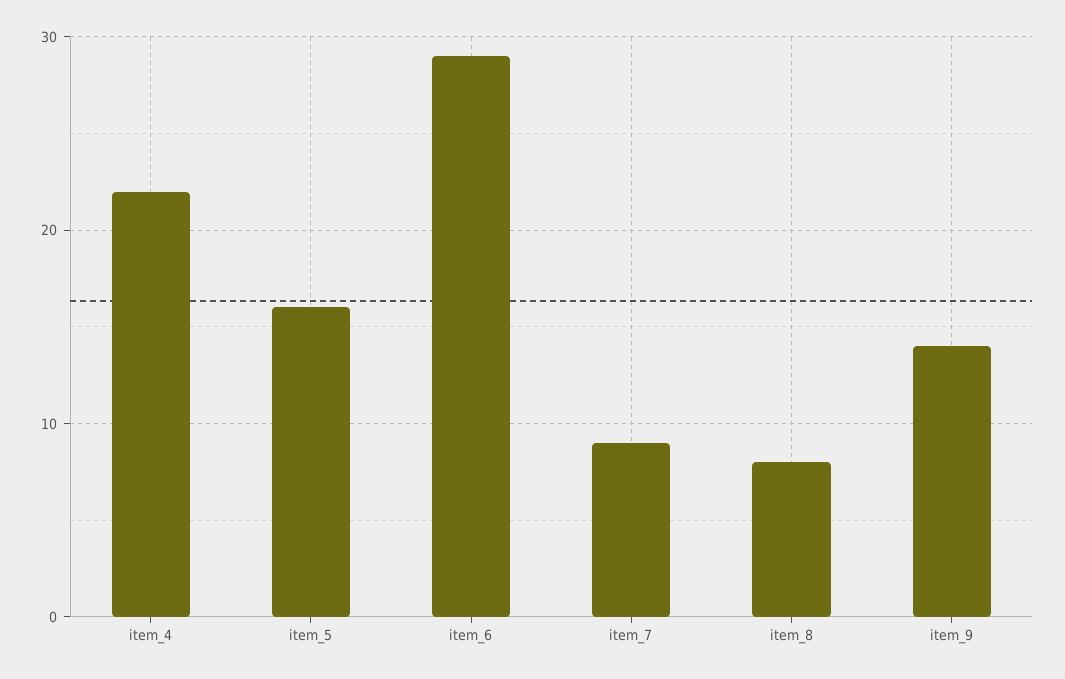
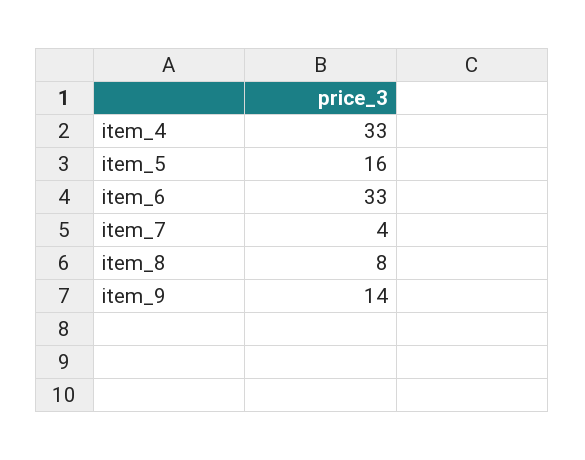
  {
-   "item_4": 22,
+   "item_4": 33,
    "item_5": 16,
-   "item_6": 29,
+   "item_6": 33,
-   "item_7": 9,
+   "item_7": 4,
    "item_8": 8,
    "item_9": 14
  }

